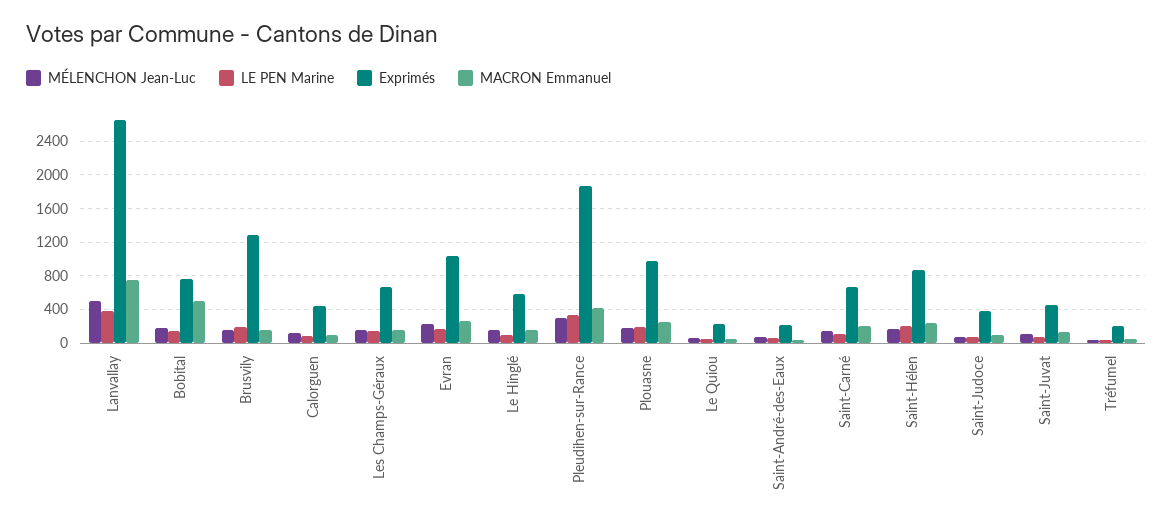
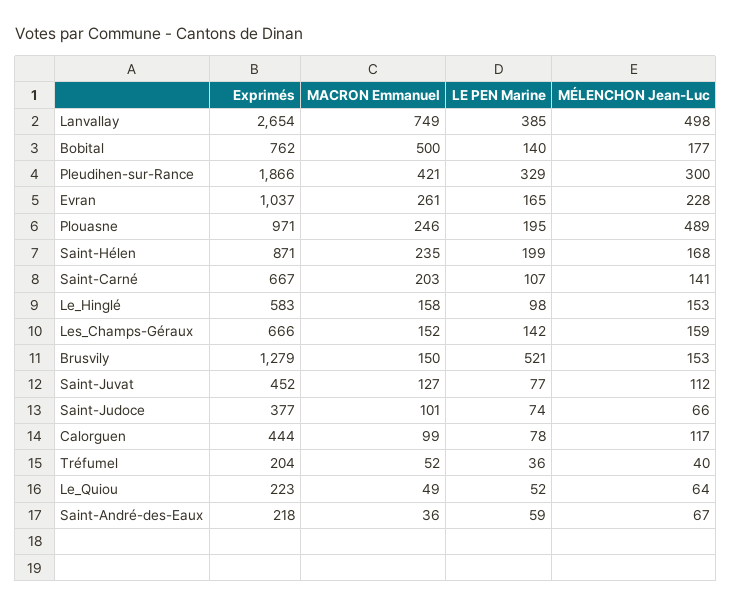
  {
    "MÉLENCHON Jean-Luc": {
      "Lanvallay": 498,
      "Bobital": 177,
      "Brusvily": 153,
      "Calorguen": 117,
      "Les Champs-Géraux": 159,
      "Evran": 228,
      "Le Hinglé": 153,
      "Pleudihen-sur-Rance": 300,
-     "Plouasne": 200,
+     "Plouasne": 489,
      "Le Quiou": 64,
      "Saint-André-des-Eaux": 67,
      "Saint-Carné": 141,
      "Saint-Hélen": 168,
      "Saint-Judoce": 66,
      "Saint-Juvat": 112,
      "Tréfumel": 40
    },
    "LE PEN Marine": {
      "Lanvallay": 385,
      "Bobital": 140,
-     "Brusvily": 200,
+     "Brusvily": 521,
      "Calorguen": 78,
      "Les Champs-Géraux": 142,
      "Evran": 165,
      "Le Hinglé": 98,
      "Pleudihen-sur-Rance": 329,
      "Plouasne": 195,
      "Le Quiou": 52,
      "Saint-André-des-Eaux": 59,
      "Saint-Carné": 107,
      "Saint-Hélen": 199,
      "Saint-Judoce": 74,
      "Saint-Juvat": 77,
      "Tréfumel": 36
    },
    "Exprimés": {
      "Lanvallay": 2654,
      "Bobital": 762,
      "Brusvily": 1279,
      "Calorguen": 444,
      "Les Champs-Géraux": 666,
      "Evran": 1037,
      "Le Hinglé": 583,
      "Pleudihen-sur-Rance": 1866,
      "Plouasne": 971,
      "Le Quiou": 223,
      "Saint-André-des-Eaux": 218,
      "Saint-Carné": 667,
      "Saint-Hélen": 871,
      "Saint-Judoce": 377,
      "Saint-Juvat": 452,
      "Tréfumel": 204
    },
    "MACRON Emmanuel": {
      "Lanvallay": 749,
      "Bobital": 500,
      "Brusvily": 150,
      "Calorguen": 99,
      "Les Champs-Géraux": 152,
      "Evran": 261,
      "Le Hinglé": 158,
      "Pleudihen-sur-Rance": 421,
      "Plouasne": 246,
      "Le Quiou": 49,
      "Saint-André-des-Eaux": 36,
      "Saint-Carné": 203,
      "Saint-Hélen": 235,
      "Saint-Judoce": 101,
      "Saint-Juvat": 127,
      "Tréfumel": 52
    }
  }

